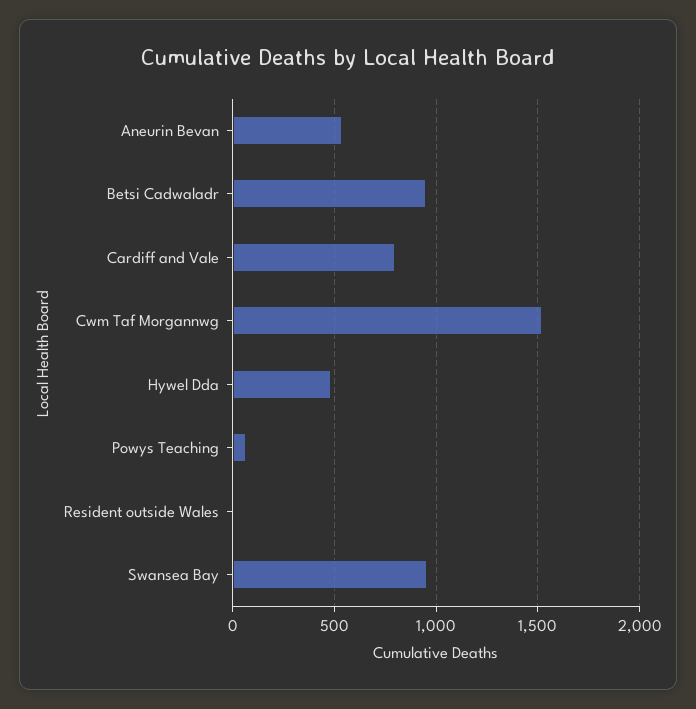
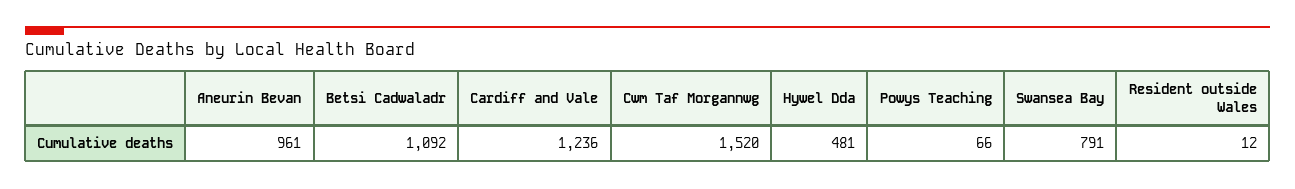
  {
-   "Aneurin Bevan": 550,
+   "Aneurin Bevan": 961,
-   "Betsi Cadwaladr": 950,
+   "Betsi Cadwaladr": 1092,
-   "Cardiff and Vale": 800,
+   "Cardiff and Vale": 1236,
    "Cwm Taf Morgannwg": 1520,
    "Hywel Dda": 481,
    "Powys Teaching": 66,
    "Resident outside Wales": 12,
-   "Swansea Bay": 950
+   "Swansea Bay": 791
  }

